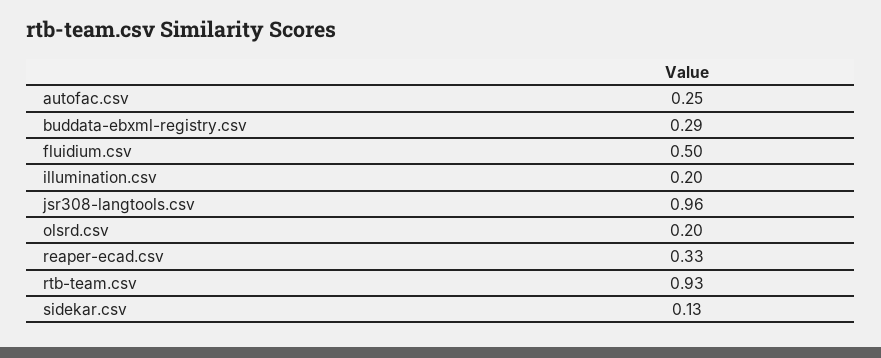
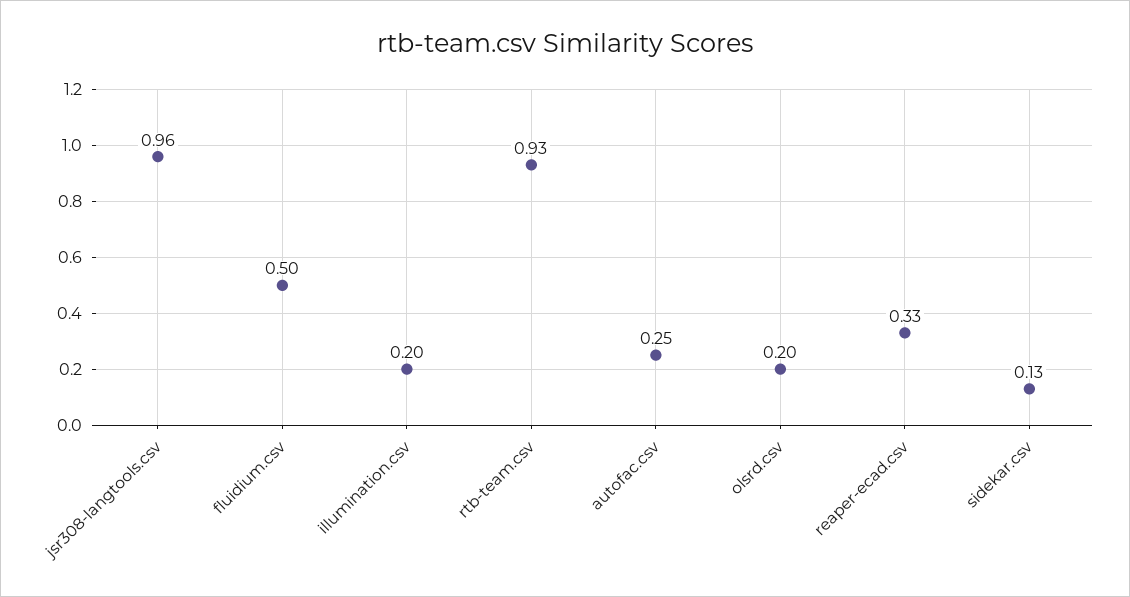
  {
    "autofac.csv": 0.25,
-   "buddata-ebxml-registry.csv": 0.29,
    "fluidium.csv": 0.5,
    "illumination.csv": 0.2,
    "jsr308-langtools.csv": 0.96,
    "olsrd.csv": 0.2,
    "reaper-ecad.csv": 0.33,
    "rtb-team.csv": 0.93,
    "sidekar.csv": 0.13
  }

